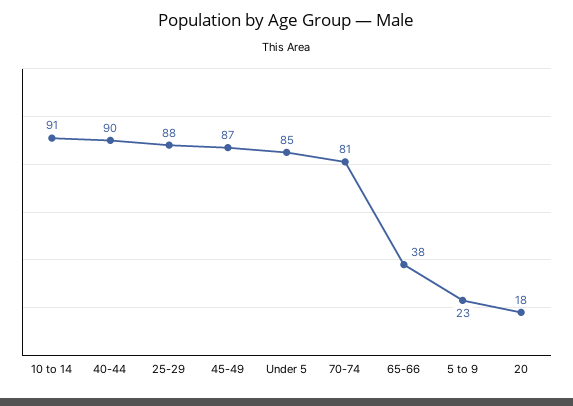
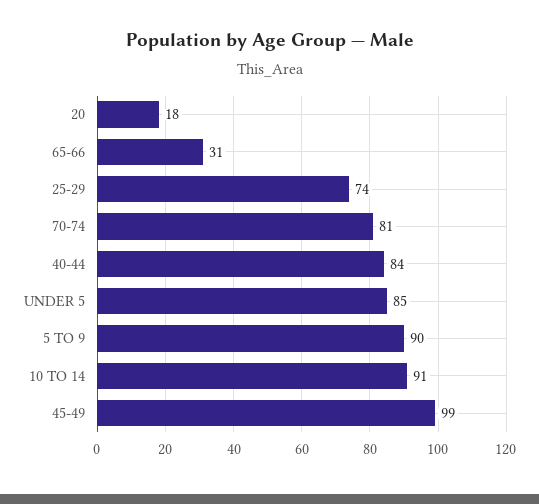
  {
    "10 to 14": 91,
-   "40-44": 90,
+   "40-44": 84,
-   "25-29": 88,
+   "25-29": 74,
-   "45-49": 87,
+   "45-49": 99,
    "Under 5": 85,
    "70-74": 81,
-   "65-66": 38,
+   "65-66": 31,
-   "5 to 9": 23,
+   "5 to 9": 90,
    "20": 18
  }

